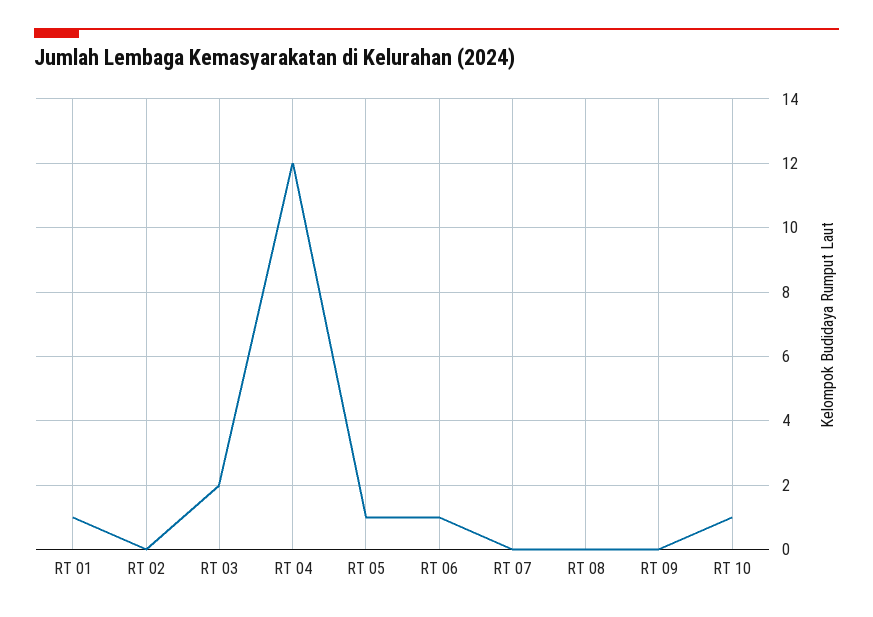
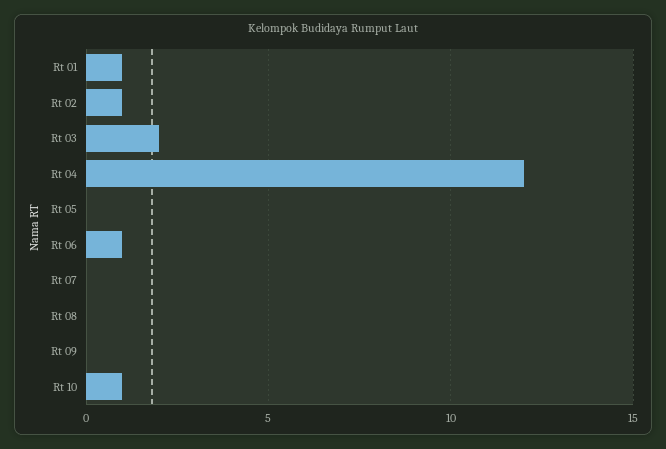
  {
    "RT 01": 1,
-   "RT 02": 0,
+   "RT 02": 1,
    "RT 03": 2,
    "RT 04": 12,
-   "RT 05": 1,
+   "RT 05": 0,
    "RT 06": 1,
    "RT 07": 0,
    "RT 08": 0,
    "RT 09": 0,
    "RT 10": 1
  }

